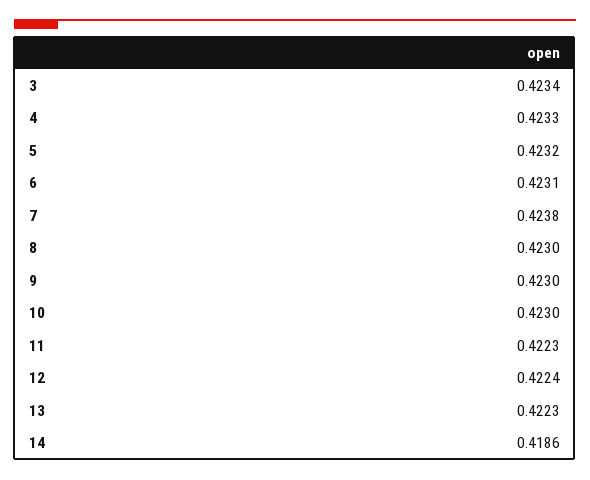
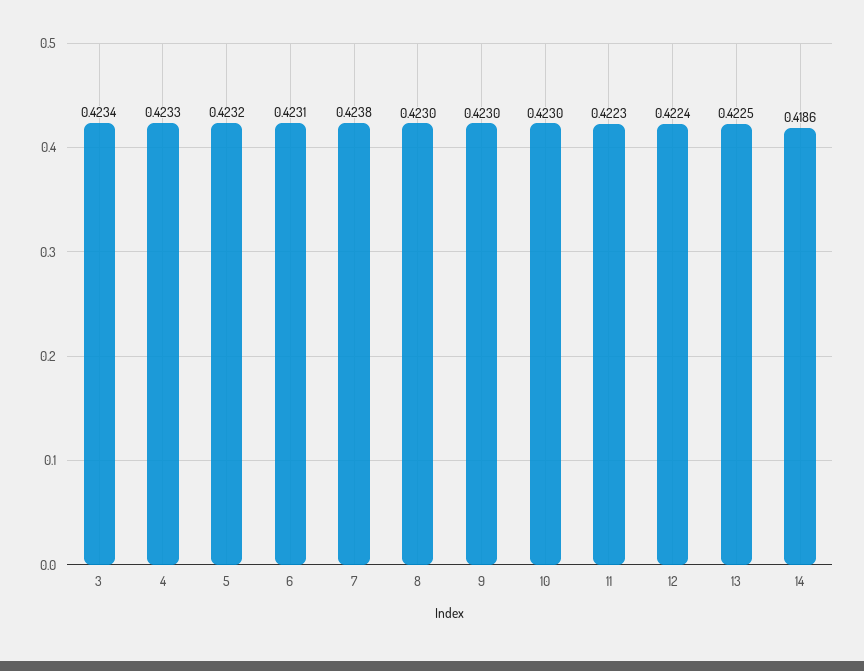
  {
    "3": 0.4234,
    "4": 0.4233,
    "5": 0.4232,
    "6": 0.4231,
    "7": 0.4238,
    "8": 0.423,
    "9": 0.423,
    "10": 0.423,
    "11": 0.4223,
    "12": 0.4224,
-   "13": 0.4223,
+   "13": 0.4225,
    "14": 0.4186
  }

